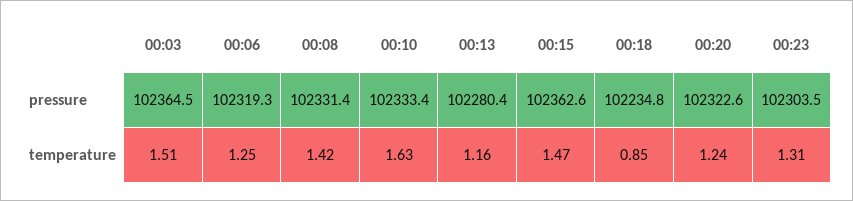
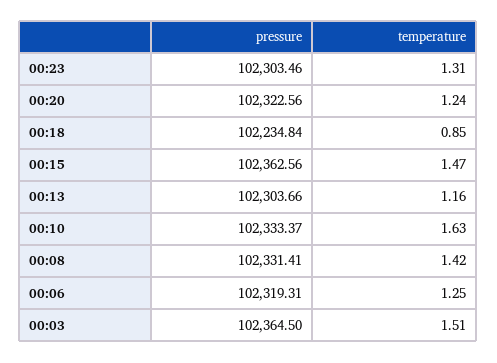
  {
    "00:03": {
      "pressure": 102364.5,
      "temperature": 1.51
    },
    "00:06": {
      "pressure": 102319.31,
      "temperature": 1.25
    },
    "00:08": {
      "pressure": 102331.41,
      "temperature": 1.42
    },
    "00:10": {
      "pressure": 102333.37,
      "temperature": 1.63
    },
    "00:13": {
-     "pressure": 102280.4,
+     "pressure": 102303.66,
      "temperature": 1.16
    },
    "00:15": {
      "pressure": 102362.56,
      "temperature": 1.47
    },
    "00:18": {
      "pressure": 102234.84,
      "temperature": 0.85
    },
    "00:20": {
      "pressure": 102322.56,
      "temperature": 1.24
    },
    "00:23": {
      "pressure": 102303.46,
      "temperature": 1.31
    }
  }

